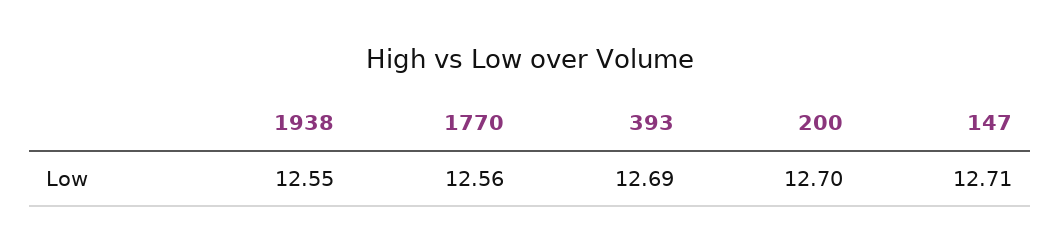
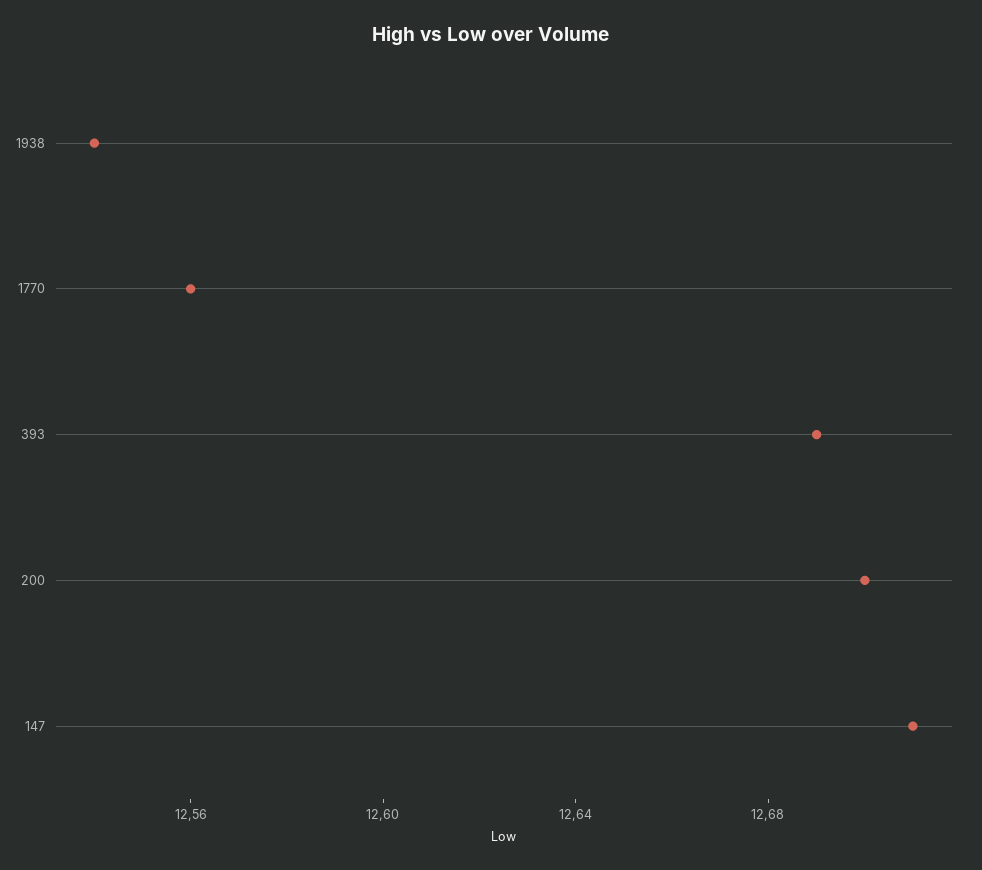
  {
-   "1938": 12.55,
+   "1938": 12.54,
    "1770": 12.56,
    "393": 12.69,
    "200": 12.7,
    "147": 12.71
  }

